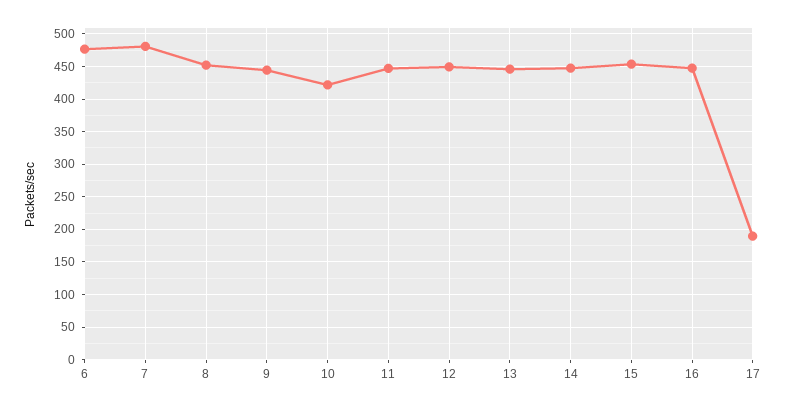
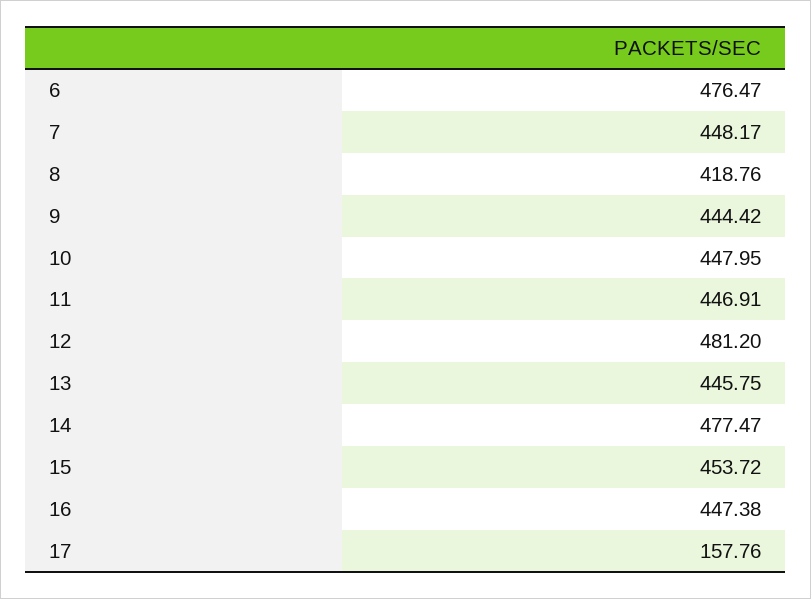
  {
    "6": 476.47,
-   "7": 480,
+   "7": 448.17,
-   "8": 450,
+   "8": 418.76,
    "9": 444.42,
-   "10": 420,
+   "10": 447.95,
    "11": 446.91,
-   "12": 450,
+   "12": 481.2,
    "13": 445.75,
-   "14": 450,
+   "14": 477.47,
    "15": 453.72,
    "16": 447.38,
-   "17": 190
+   "17": 157.76
  }

